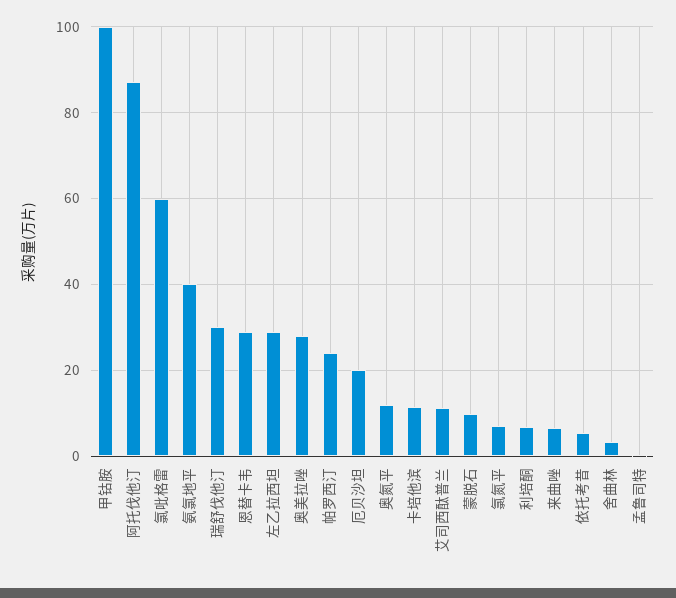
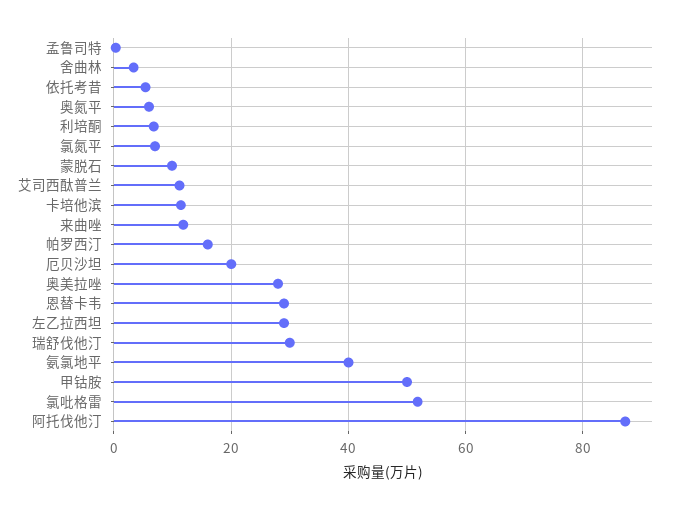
  {
-   "甲钴胺": 100,
+   "甲钴胺": 50,
    "阿托伐他汀": 88,
-   "氯吡格雷": 60,
+   "氯吡格雷": 52,
    "氨氯地平": 40,
    "瑞舒伐他汀": 30,
    "恩替卡韦": 30,
    "左乙拉西坦": 30,
    "奥美拉唑": 28,
-   "帕罗西汀": 24,
+   "帕罗西汀": 16,
    "厄贝沙坦": 20,
-   "奥氮平": 12,
+   "奥氮平": 6,
    "卡培他滨": 12,
    "艾司西酞普兰": 12,
    "蒙脱石": 10,
    "氯氮平": 8,
    "利培酮": 6,
-   "来曲唑": 6,
+   "来曲唑": 12,
    "依托考昔": 6,
    "舍曲林": 4,
    "孟鲁司特": 0
  }

